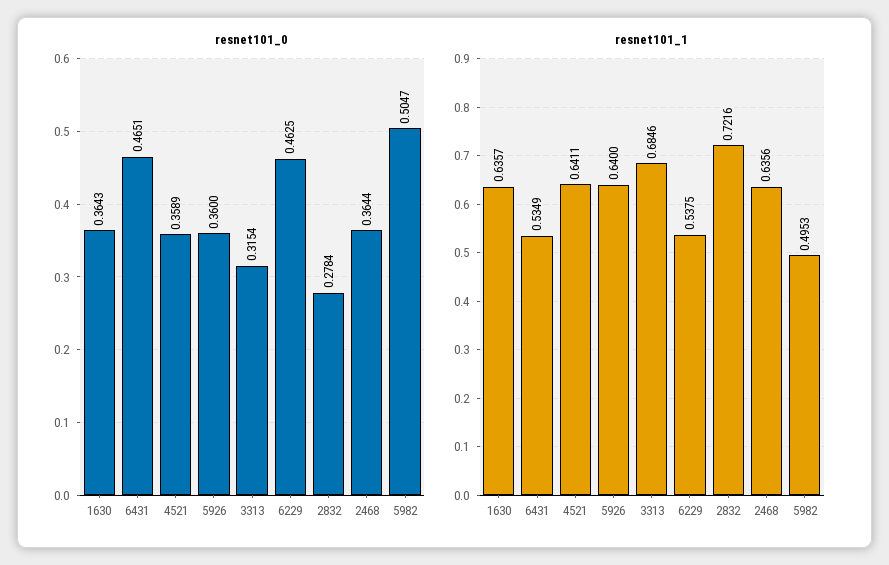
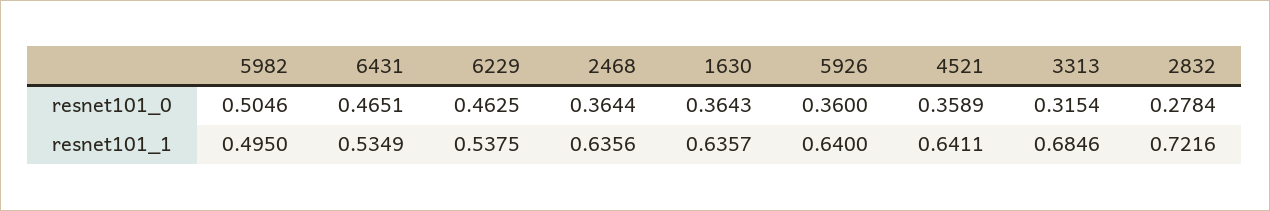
  {
    "resnet101_0": {
      "1630": 0.3643,
      "6431": 0.4651,
      "4521": 0.3589,
      "5926": 0.36,
      "3313": 0.3154,
      "6229": 0.4625,
      "2832": 0.2784,
      "2468": 0.3644,
-     "5982": 0.5047
+     "5982": 0.5046
    },
    "resnet101_1": {
      "1630": 0.6357,
      "6431": 0.5349,
      "4521": 0.6411,
      "5926": 0.64,
      "3313": 0.6846,
      "6229": 0.5375,
      "2832": 0.7216,
      "2468": 0.6356,
-     "5982": 0.4953
+     "5982": 0.495
    }
  }

